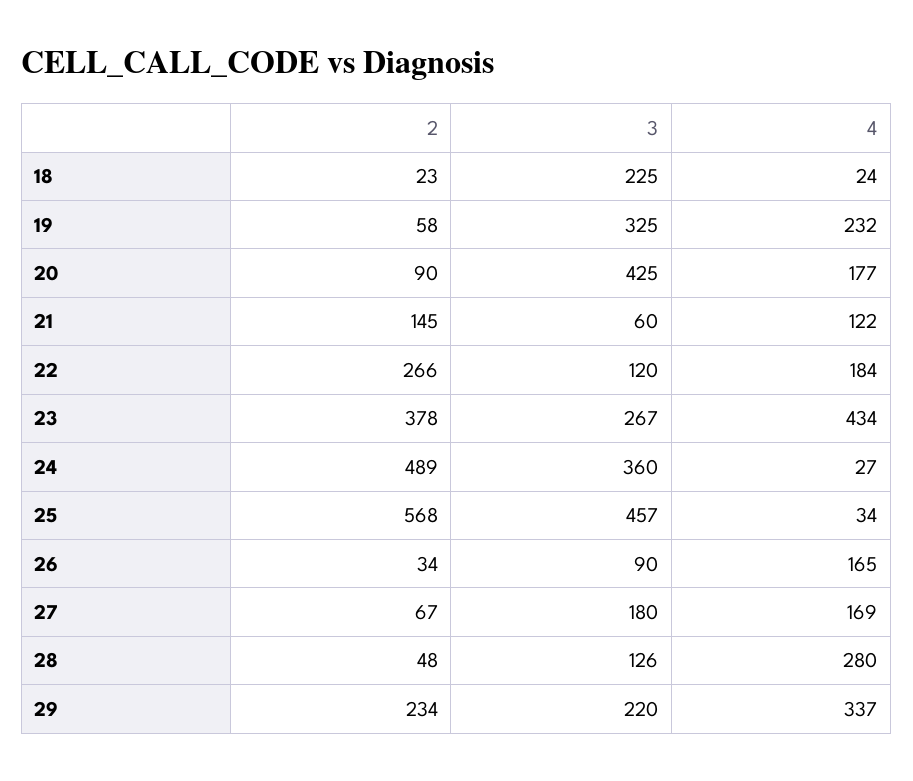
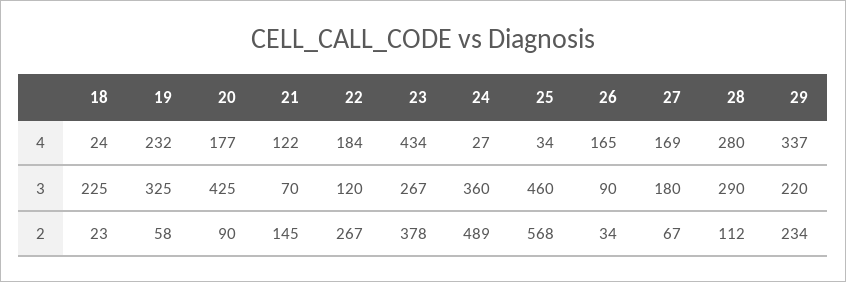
  {
    "2": {
      "18": 23,
      "19": 58,
      "20": 90,
      "21": 145,
-     "22": 266,
+     "22": 267,
      "23": 378,
      "24": 489,
      "25": 568,
      "26": 34,
      "27": 67,
-     "28": 48,
+     "28": 112,
      "29": 234
    },
    "3": {
      "18": 225,
      "19": 325,
      "20": 425,
-     "21": 60,
+     "21": 70,
      "22": 120,
      "23": 267,
      "24": 360,
-     "25": 457,
+     "25": 460,
      "26": 90,
      "27": 180,
-     "28": 126,
+     "28": 290,
      "29": 220
    },
    "4": {
      "18": 24,
      "19": 232,
      "20": 177,
      "21": 122,
      "22": 184,
      "23": 434,
      "24": 27,
      "25": 34,
      "26": 165,
      "27": 169,
      "28": 280,
      "29": 337
    }
  }

